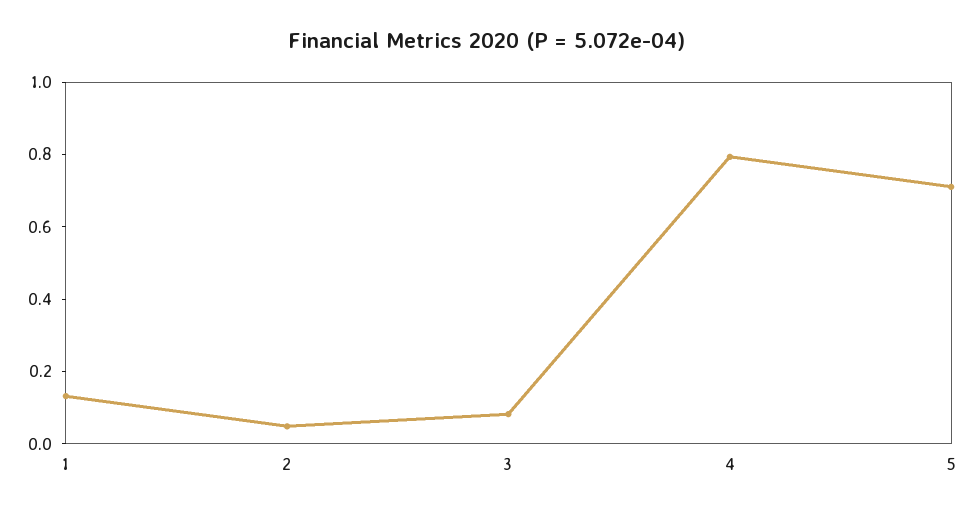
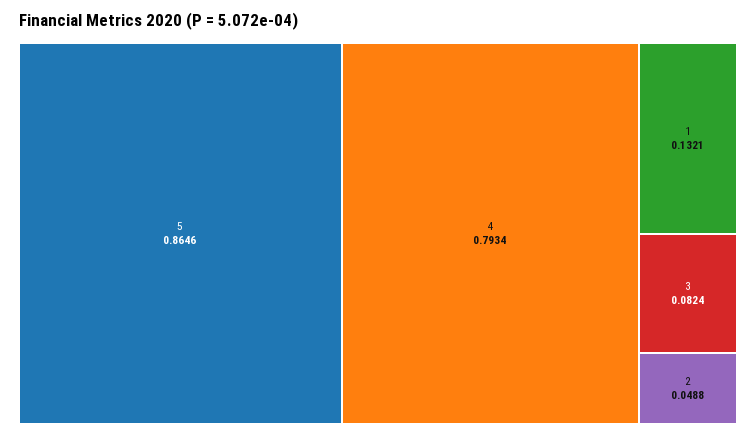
  {
    "1": 0.1321,
    "2": 0.0488,
    "3": 0.0824,
    "4": 0.7934,
-   "5": 0.7
+   "5": 0.8646
  }

